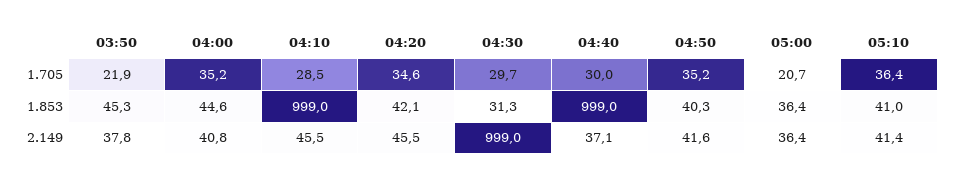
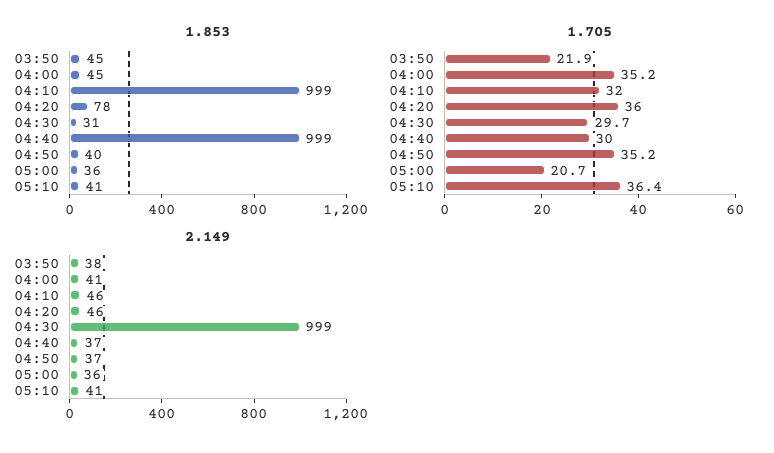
  {
    "1.705": {
      "03:50": 21.9,
      "04:00": 35.2,
-     "04:10": 28.5,
+     "04:10": 32,
-     "04:20": 34.6,
+     "04:20": 36,
      "04:30": 29.7,
      "04:40": 30,
      "04:50": 35.2,
      "05:00": 20.7,
      "05:10": 36.4
    },
    "1.853": {
      "03:50": 45.3,
      "04:00": 44.6,
      "04:10": 999,
-     "04:20": 42.1,
+     "04:20": 78,
      "04:30": 31.3,
      "04:40": 999,
      "04:50": 40.3,
      "05:00": 36.4,
      "05:10": 41
    },
    "2.149": {
      "03:50": 37.8,
      "04:00": 40.8,
      "04:10": 45.5,
      "04:20": 45.5,
      "04:30": 999,
      "04:40": 37.1,
-     "04:50": 41.6,
+     "04:50": 37,
      "05:00": 36.4,
      "05:10": 41.4
    }
  }

